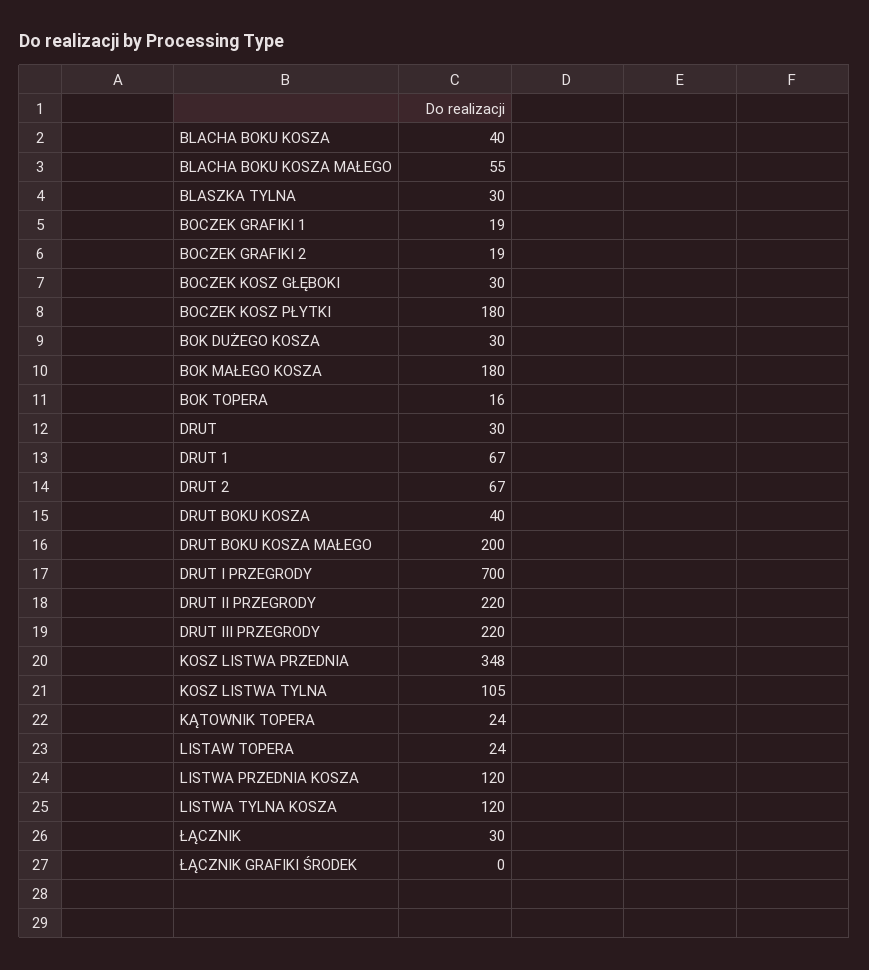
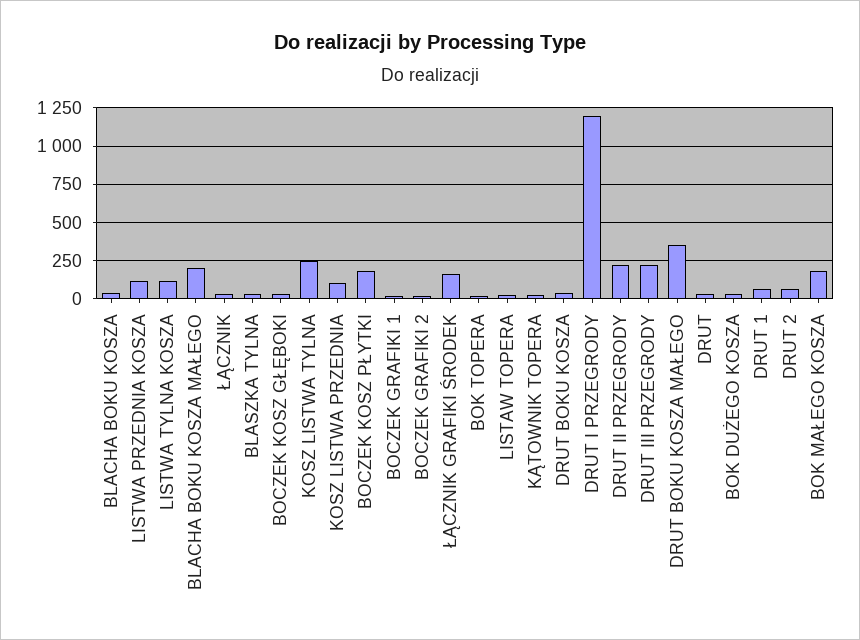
  {
    "BLACHA BOKU KOSZA": 40,
-   "BLACHA BOKU KOSZA MAŁEGO": 55,
+   "BLACHA BOKU KOSZA MAŁEGO": 200,
    "BLASZKA TYLNA": 30,
    "BOCZEK GRAFIKI 1": 19,
    "BOCZEK GRAFIKI 2": 19,
    "BOCZEK KOSZ GŁĘBOKI": 30,
    "BOCZEK KOSZ PŁYTKI": 180,
    "BOK DUŻEGO KOSZA": 30,
    "BOK MAŁEGO KOSZA": 180,
    "BOK TOPERA": 16,
    "DRUT": 30,
    "DRUT 1": 67,
    "DRUT 2": 67,
    "DRUT BOKU KOSZA": 40,
-   "DRUT BOKU KOSZA MAŁEGO": 200,
+   "DRUT BOKU KOSZA MAŁEGO": 350,
-   "DRUT I PRZEGRODY": 700,
+   "DRUT I PRZEGRODY": 1200,
    "DRUT II PRZEGRODY": 220,
    "DRUT III PRZEGRODY": 220,
-   "KOSZ LISTWA PRZEDNIA": 348,
+   "KOSZ LISTWA PRZEDNIA": 100,
-   "KOSZ LISTWA TYLNA": 105,
+   "KOSZ LISTWA TYLNA": 250,
    "KĄTOWNIK TOPERA": 24,
    "LISTAW TOPERA": 24,
    "LISTWA PRZEDNIA KOSZA": 120,
    "LISTWA TYLNA KOSZA": 120,
    "ŁĄCZNIK": 30,
-   "ŁĄCZNIK GRAFIKI ŚRODEK": 0
+   "ŁĄCZNIK GRAFIKI ŚRODEK": 150
  }

